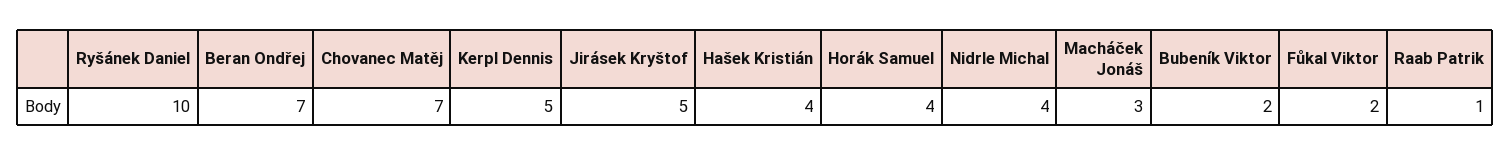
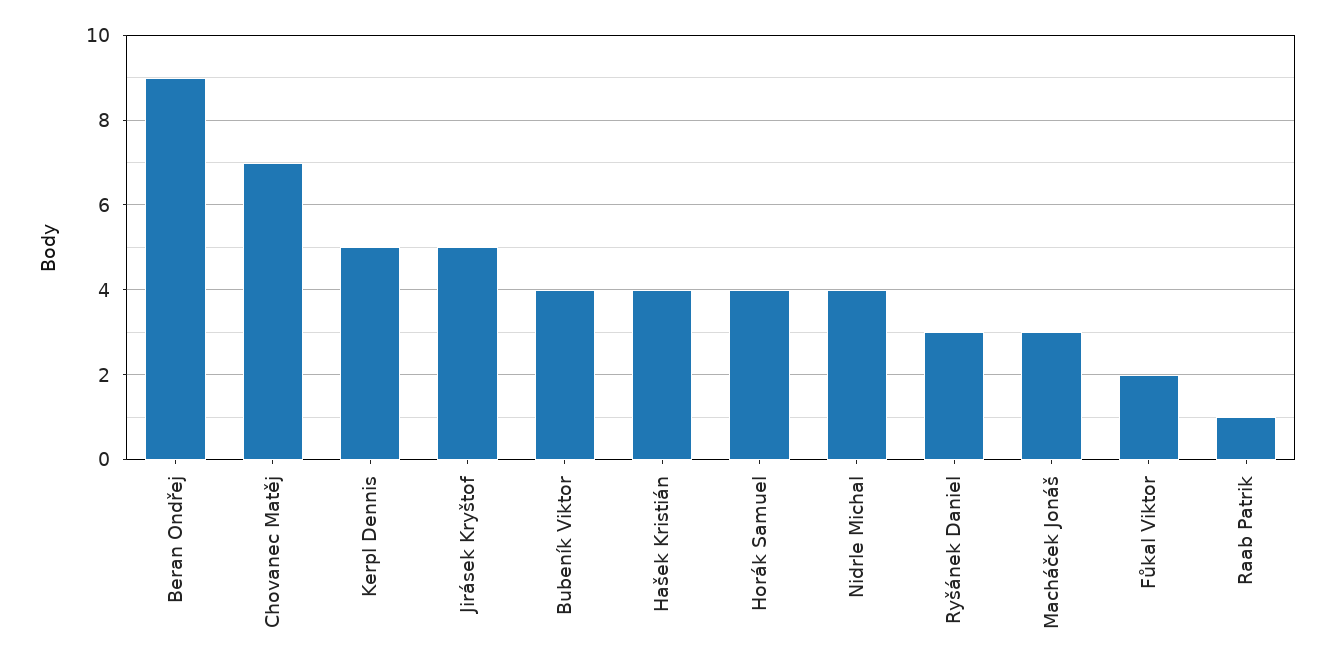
  {
-   "Ryšánek Daniel": 10,
+   "Ryšánek Daniel": 3,
-   "Beran Ondřej": 7,
+   "Beran Ondřej": 9,
    "Chovanec Matěj": 7,
    "Kerpl Dennis": 5,
    "Jirásek Kryštof": 5,
    "Hašek Kristián": 4,
    "Horák Samuel": 4,
    "Nidrle Michal": 4,
    "Macháček Jonáš": 3,
-   "Bubeník Viktor": 2,
+   "Bubeník Viktor": 4,
    "Fůkal Viktor": 2,
    "Raab Patrik": 1
  }

